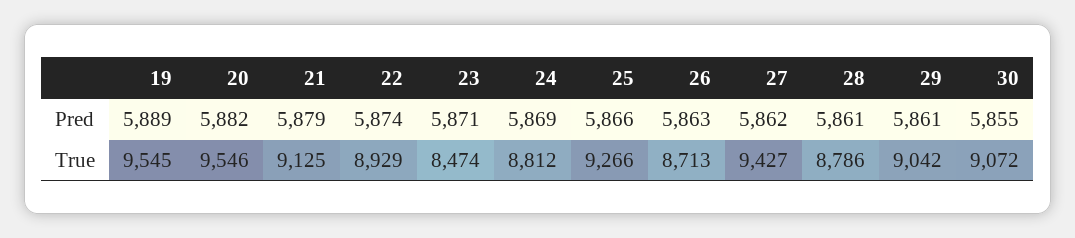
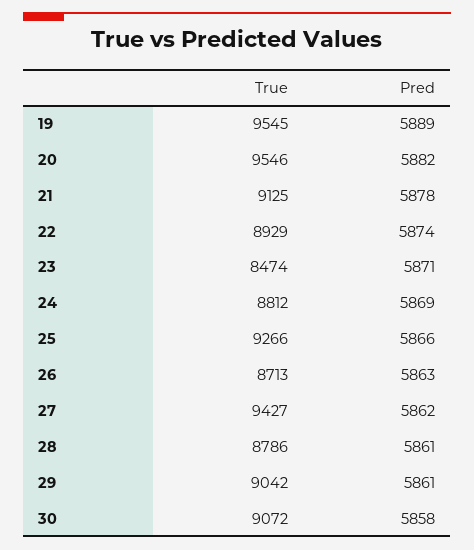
  {
    "19": {
      "Pred": 5889,
      "True": 9545
    },
    "20": {
      "Pred": 5882,
      "True": 9546
    },
    "21": {
-     "Pred": 5879,
+     "Pred": 5878,
      "True": 9125
    },
    "22": {
      "Pred": 5874,
      "True": 8929
    },
    "23": {
      "Pred": 5871,
      "True": 8474
    },
    "24": {
      "Pred": 5869,
      "True": 8812
    },
    "25": {
      "Pred": 5866,
      "True": 9266
    },
    "26": {
      "Pred": 5863,
      "True": 8713
    },
    "27": {
      "Pred": 5862,
      "True": 9427
    },
    "28": {
      "Pred": 5861,
      "True": 8786
    },
    "29": {
      "Pred": 5861,
      "True": 9042
    },
    "30": {
-     "Pred": 5855,
+     "Pred": 5858,
      "True": 9072
    }
  }

